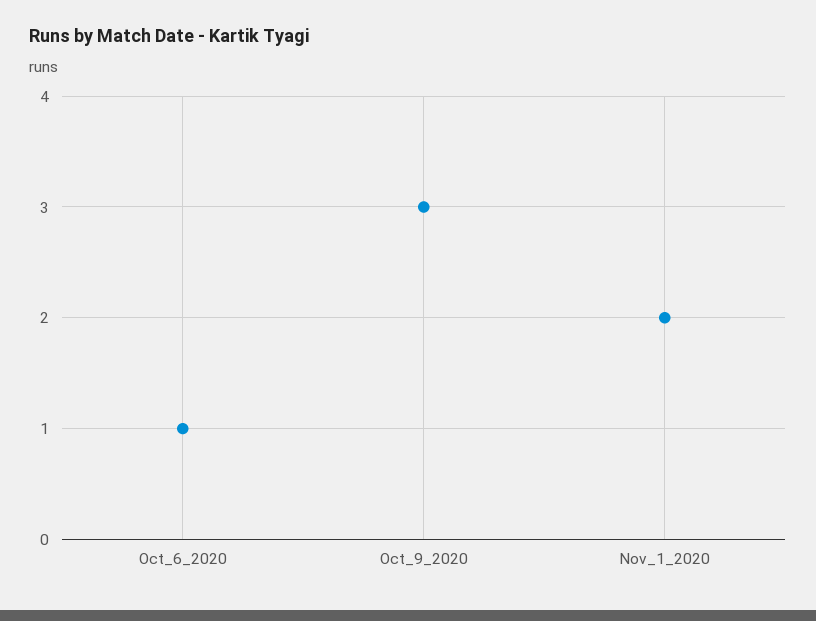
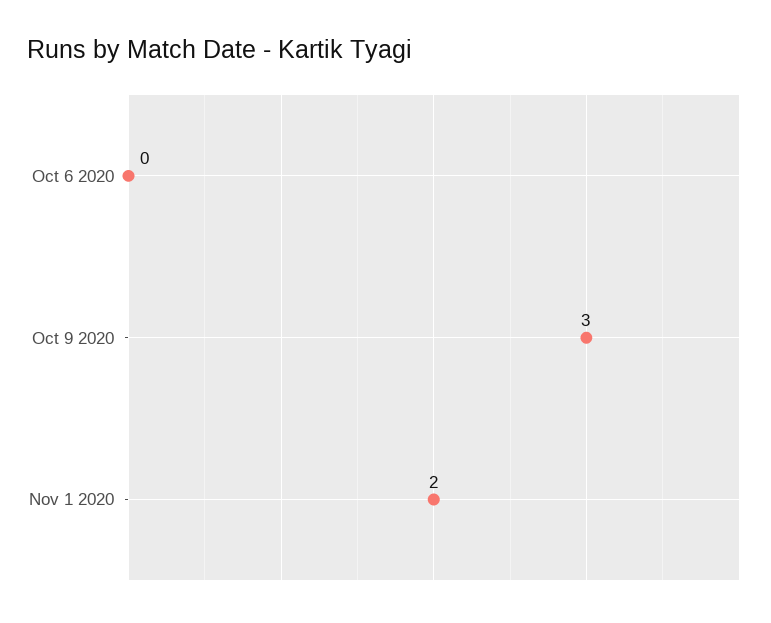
  {
-   "Oct_6_2020": 1,
+   "Oct_6_2020": 0,
    "Oct_9_2020": 3,
    "Nov_1_2020": 2
  }

